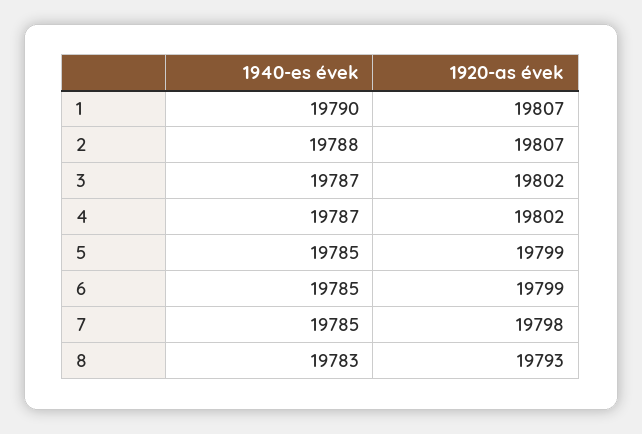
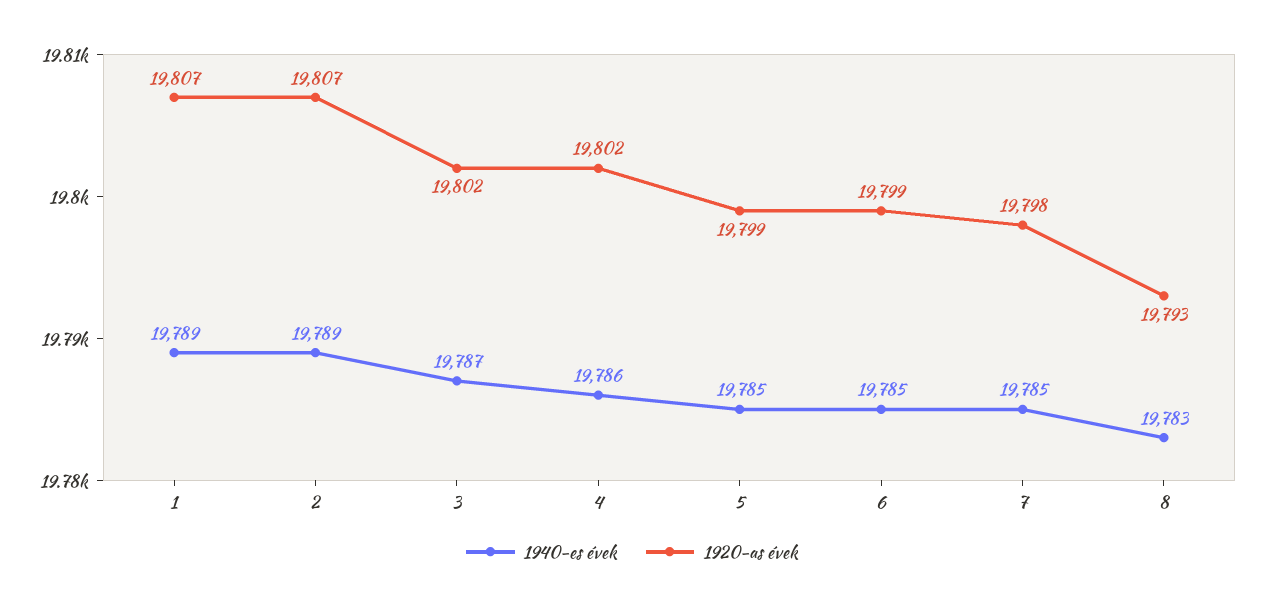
  {
    "1940-es évek": {
-     "1": 19790,
+     "1": 19789,
-     "2": 19788,
+     "2": 19789,
      "3": 19787,
-     "4": 19787,
+     "4": 19786,
      "5": 19785,
      "6": 19785,
      "7": 19785,
      "8": 19783
    },
    "1920-as évek": {
      "1": 19807,
      "2": 19807,
      "3": 19802,
      "4": 19802,
      "5": 19799,
      "6": 19799,
      "7": 19798,
      "8": 19793
    }
  }

